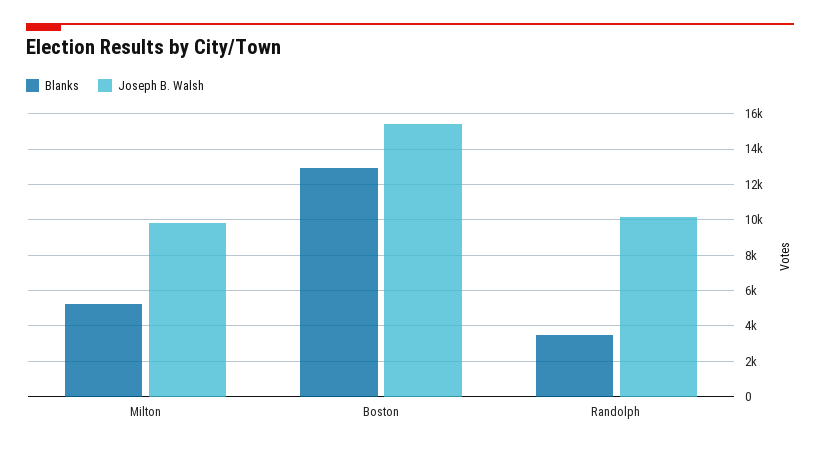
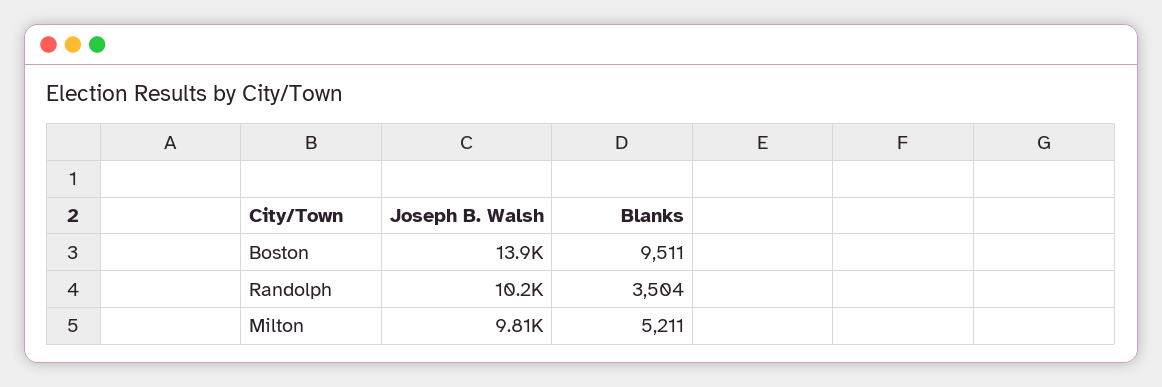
  {
    "Blanks": {
      "Milton": 5211,
-     "Boston": 13000,
+     "Boston": 9511,
      "Randolph": 3504
    },
    "Joseph B. Walsh": {
      "Milton": 9810,
-     "Boston": 15500,
+     "Boston": 13900,
      "Randolph": 10200
    }
  }

